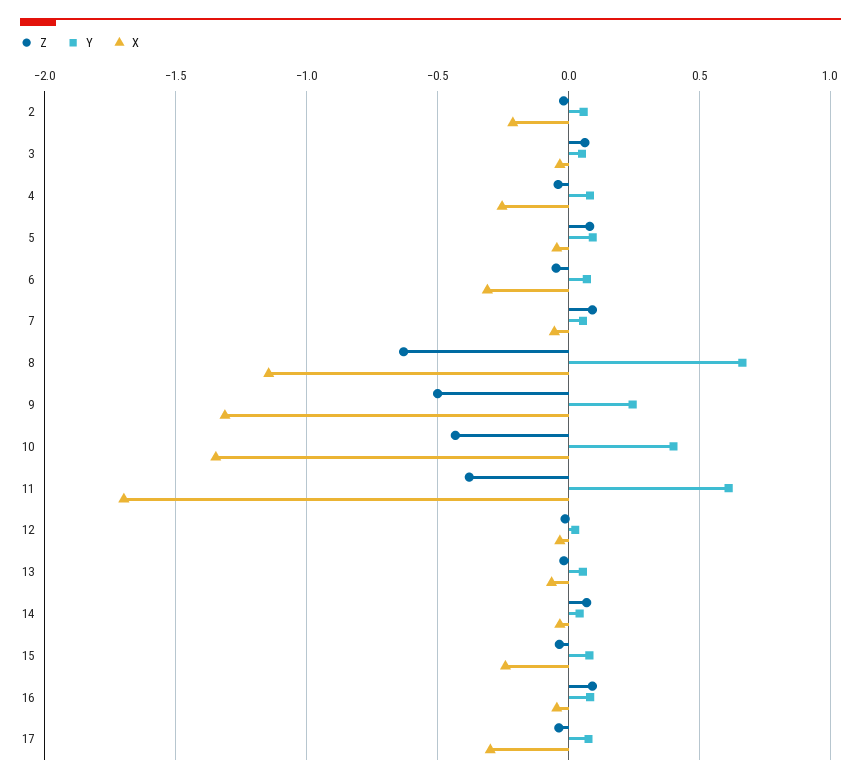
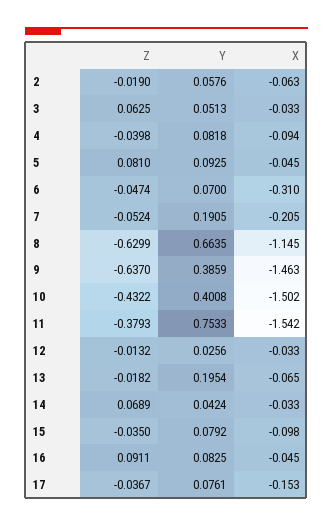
  {
    "Z": {
      "2": -0.019,
      "3": 0.0625,
      "4": -0.0398,
      "5": 0.081,
      "6": -0.0474,
-     "7": 0.1,
+     "7": -0.0524,
      "8": -0.6299,
-     "9": -0.5,
+     "9": -0.637,
      "10": -0.4322,
      "11": -0.3793,
      "12": -0.0132,
      "13": -0.0182,
      "14": 0.0689,
      "15": -0.035,
      "16": 0.0911,
      "17": -0.0367
    },
    "Y": {
      "2": 0.0576,
      "3": 0.0513,
      "4": 0.0818,
      "5": 0.0925,
      "6": 0.07,
-     "7": 0.05,
+     "7": 0.1905,
      "8": 0.6635,
-     "9": 0.25,
+     "9": 0.3859,
      "10": 0.4008,
-     "11": 0.6,
+     "11": 0.7533,
      "12": 0.0256,
-     "13": 0.05,
+     "13": 0.1954,
      "14": 0.0424,
      "15": 0.0792,
      "16": 0.0825,
      "17": 0.0761
    },
    "X": {
-     "2": -0.2,
+     "2": -0.063,
      "3": -0.033,
-     "4": -0.25,
+     "4": -0.094,
      "5": -0.045,
      "6": -0.31,
-     "7": -0.05,
+     "7": -0.205,
      "8": -1.145,
-     "9": -1.3,
+     "9": -1.463,
-     "10": -1.35,
+     "10": -1.502,
-     "11": -1.7,
+     "11": -1.542,
      "12": -0.033,
      "13": -0.065,
      "14": -0.033,
-     "15": -0.25,
+     "15": -0.098,
      "16": -0.045,
-     "17": -0.3
+     "17": -0.153
    }
  }

